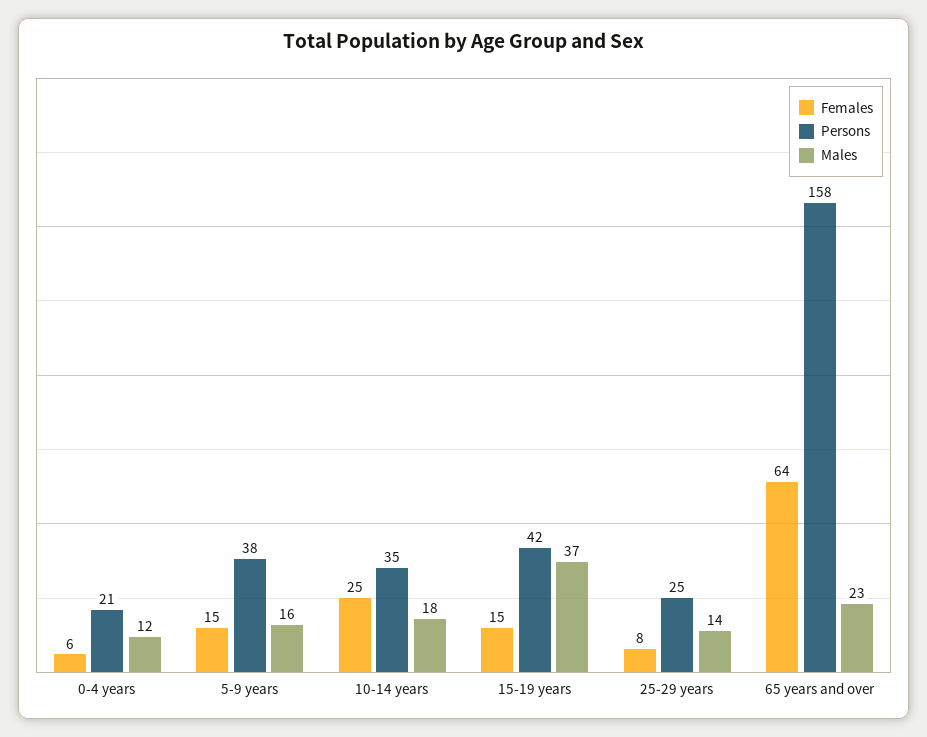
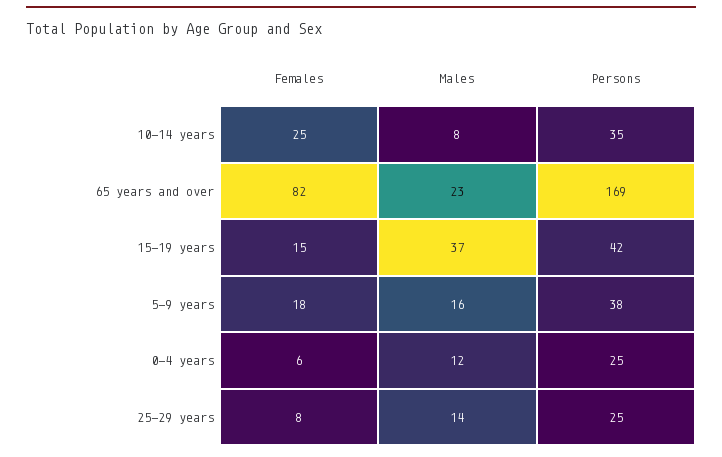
  {
    "Females": {
      "0-4 years": 6,
-     "5-9 years": 15,
+     "5-9 years": 18,
      "10-14 years": 25,
      "15-19 years": 15,
      "25-29 years": 8,
-     "65 years and over": 64
+     "65 years and over": 82
    },
    "Persons": {
-     "0-4 years": 21,
+     "0-4 years": 25,
      "5-9 years": 38,
      "10-14 years": 35,
      "15-19 years": 42,
      "25-29 years": 25,
-     "65 years and over": 158
+     "65 years and over": 169
    },
    "Males": {
      "0-4 years": 12,
      "5-9 years": 16,
-     "10-14 years": 18,
+     "10-14 years": 8,
      "15-19 years": 37,
      "25-29 years": 14,
      "65 years and over": 23
    }
  }

